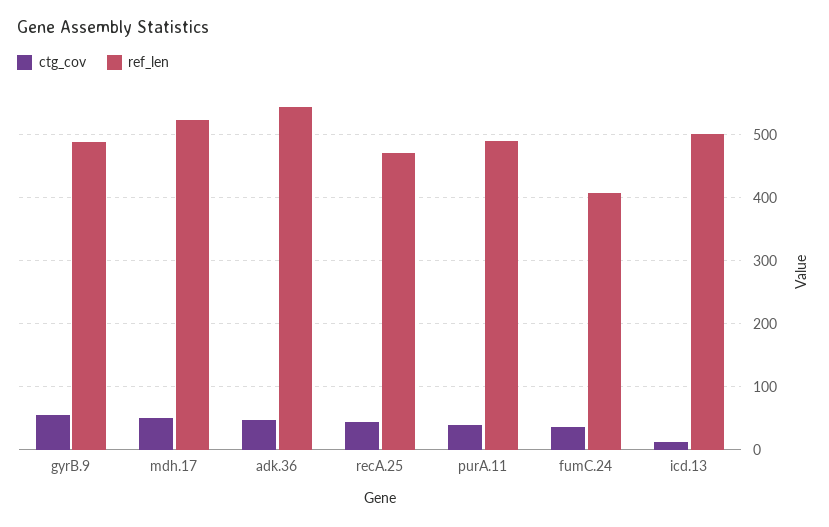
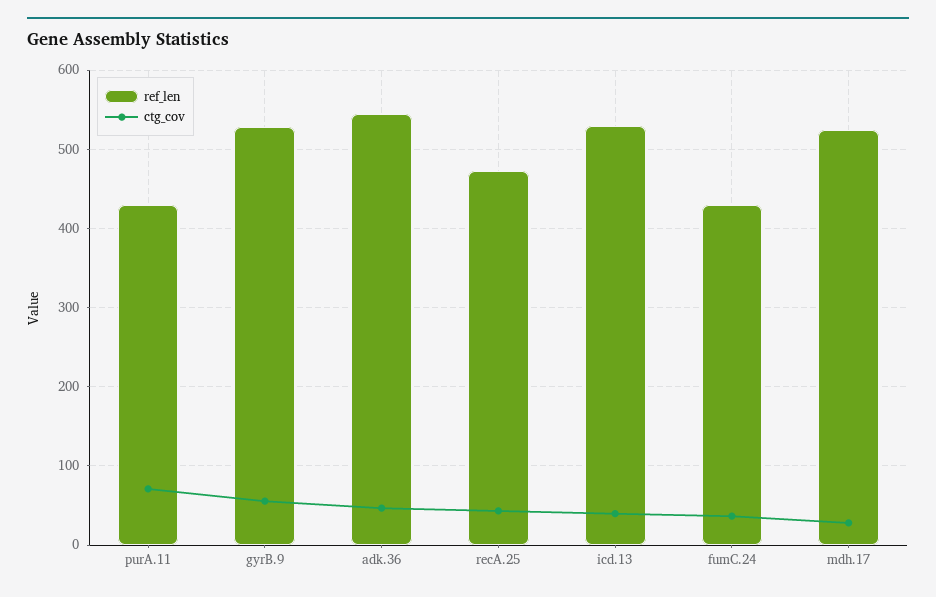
  {
    "ctg_cov": {
      "gyrB.9": 60,
-     "mdh.17": 50,
+     "mdh.17": 30,
      "adk.36": 50,
      "recA.25": 40,
-     "purA.11": 40,
+     "purA.11": 70,
      "fumC.24": 40,
-     "icd.13": 10
+     "icd.13": 40
    },
    "ref_len": {
-     "gyrB.9": 490,
+     "gyrB.9": 530,
      "mdh.17": 520,
      "adk.36": 540,
      "recA.25": 470,
-     "purA.11": 490,
+     "purA.11": 430,
-     "fumC.24": 410,
+     "fumC.24": 430,
-     "icd.13": 500
+     "icd.13": 530
    }
  }

